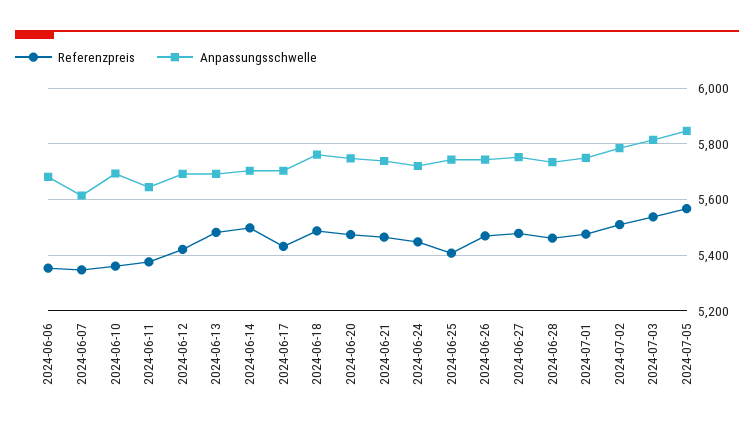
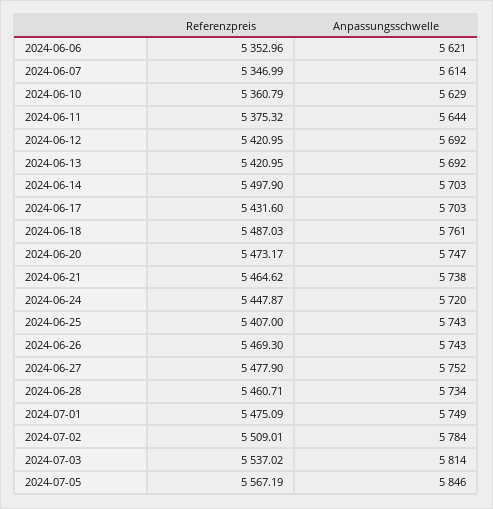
  {
    "Referenzpreis": {
      "2024-06-06": 5352.96,
      "2024-06-07": 5346.99,
      "2024-06-10": 5360.79,
      "2024-06-11": 5375.32,
      "2024-06-12": 5420.95,
-     "2024-06-13": 5475,
+     "2024-06-13": 5420.95,
      "2024-06-14": 5497.9,
      "2024-06-17": 5431.6,
      "2024-06-18": 5487.03,
      "2024-06-20": 5473.17,
      "2024-06-21": 5464.62,
      "2024-06-24": 5447.87,
      "2024-06-25": 5407,
      "2024-06-26": 5469.3,
      "2024-06-27": 5477.9,
      "2024-06-28": 5460.71,
      "2024-07-01": 5475.09,
      "2024-07-02": 5509.01,
      "2024-07-03": 5537.02,
      "2024-07-05": 5567.19
    },
    "Anpassungsschwelle": {
-     "2024-06-06": 5675,
+     "2024-06-06": 5621,
      "2024-06-07": 5614,
-     "2024-06-10": 5700,
+     "2024-06-10": 5629,
      "2024-06-11": 5644,
      "2024-06-12": 5692,
      "2024-06-13": 5692,
      "2024-06-14": 5703,
      "2024-06-17": 5703,
      "2024-06-18": 5761,
      "2024-06-20": 5747,
      "2024-06-21": 5738,
      "2024-06-24": 5720,
      "2024-06-25": 5743,
      "2024-06-26": 5743,
      "2024-06-27": 5752,
      "2024-06-28": 5734,
      "2024-07-01": 5749,
      "2024-07-02": 5784,
      "2024-07-03": 5814,
      "2024-07-05": 5846
    }
  }

